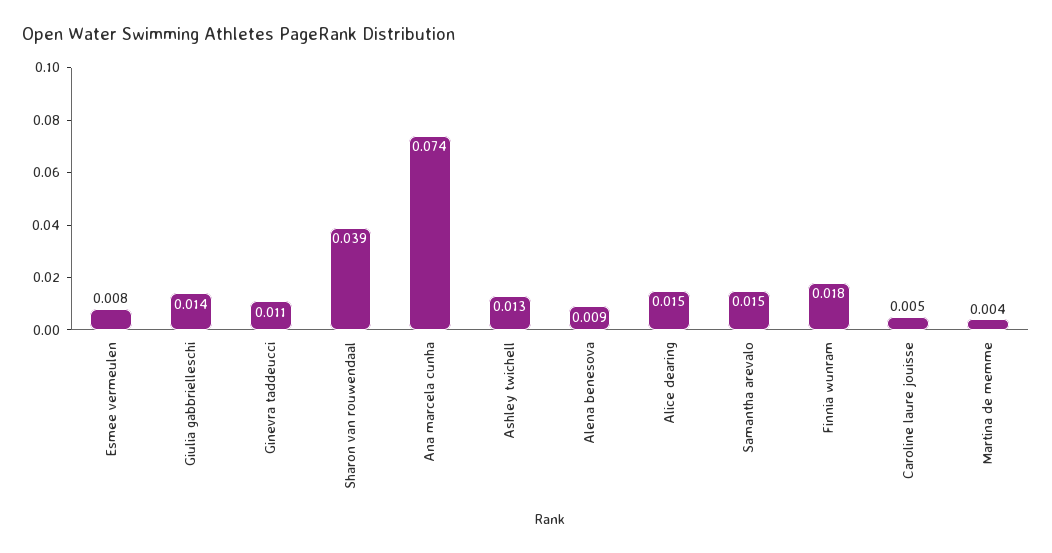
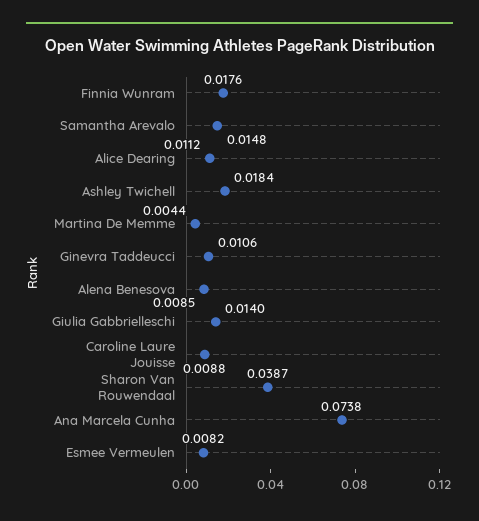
  {
    "Esmee vermeulen": 0.0082,
    "Giulia gabbrielleschi": 0.014,
    "Ginevra taddeucci": 0.0106,
    "Sharon van rouwendaal": 0.0387,
    "Ana marcela cunha": 0.0738,
-   "Ashley twichell": 0.013,
+   "Ashley twichell": 0.0184,
    "Alena benesova": 0.0085,
-   "Alice dearing": 0.015,
+   "Alice dearing": 0.0112,
    "Samantha arevalo": 0.0148,
    "Finnia wunram": 0.0176,
-   "Caroline laure jouisse": 0.005,
+   "Caroline laure jouisse": 0.0088,
    "Martina de memme": 0.0044
  }

